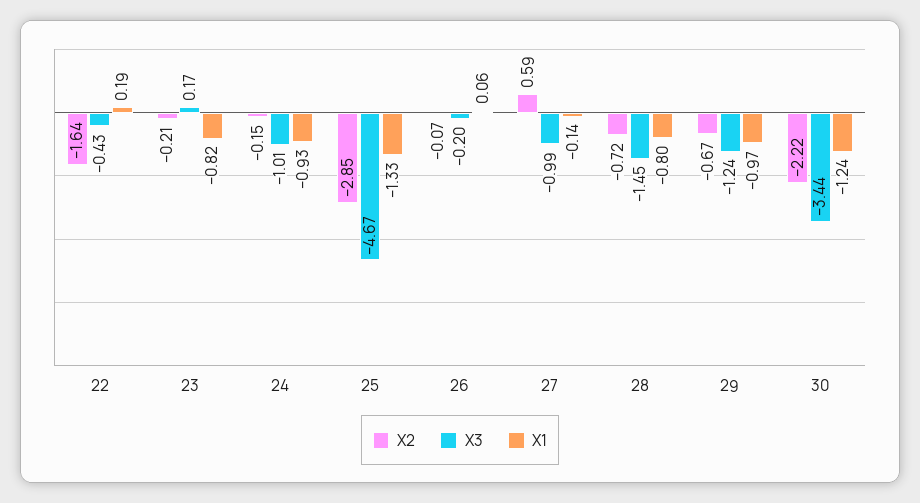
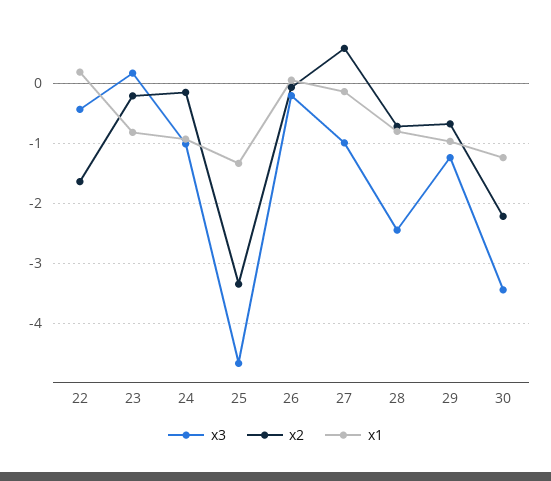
  {
    "X2": {
      "22": -1.64,
      "23": -0.21,
      "24": -0.15,
-     "25": -2.85,
+     "25": -3.4,
      "26": -0.07,
      "27": 0.59,
      "28": -0.72,
      "29": -0.67,
      "30": -2.22
    },
    "X3": {
      "22": -0.43,
      "23": 0.17,
      "24": -1.01,
      "25": -4.67,
      "26": -0.2,
      "27": -0.99,
-     "28": -1.45,
+     "28": -2.4,
      "29": -1.24,
      "30": -3.44
    },
    "X1": {
      "22": 0.19,
      "23": -0.82,
      "24": -0.93,
      "25": -1.33,
      "26": 0.06,
      "27": -0.14,
      "28": -0.8,
      "29": -0.97,
      "30": -1.24
    }
  }

